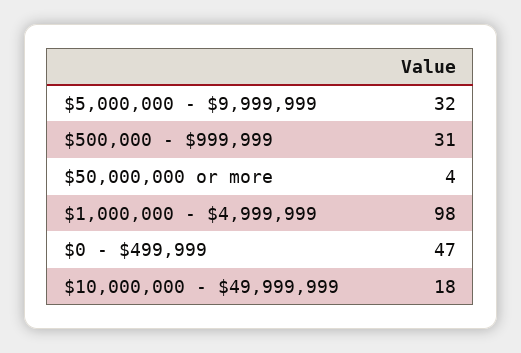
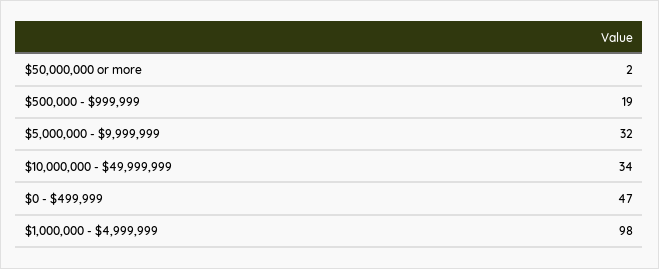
  {
    "$5,000,000 - $9,999,999": 32,
-   "$500,000 - $999,999": 31,
+   "$500,000 - $999,999": 19,
-   "$50,000,000 or more": 4,
+   "$50,000,000 or more": 2,
    "$1,000,000 - $4,999,999": 98,
    "$0 - $499,999": 47,
-   "$10,000,000 - $49,999,999": 18
+   "$10,000,000 - $49,999,999": 34
  }

